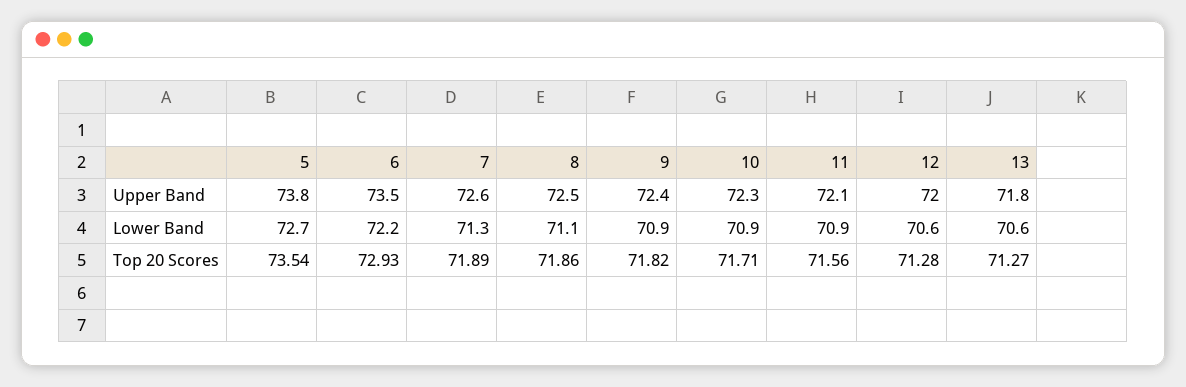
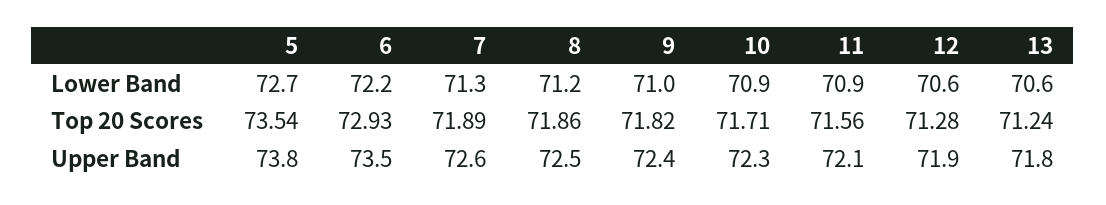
  {
    "5": {
      "Upper Band": 73.8,
      "Lower Band": 72.7,
      "Top 20 Scores": 73.54
    },
    "6": {
      "Upper Band": 73.5,
      "Lower Band": 72.2,
      "Top 20 Scores": 72.93
    },
    "7": {
      "Upper Band": 72.6,
      "Lower Band": 71.3,
      "Top 20 Scores": 71.89
    },
    "8": {
      "Upper Band": 72.5,
-     "Lower Band": 71.1,
+     "Lower Band": 71.2,
      "Top 20 Scores": 71.86
    },
    "9": {
      "Upper Band": 72.4,
-     "Lower Band": 70.9,
+     "Lower Band": 71,
      "Top 20 Scores": 71.82
    },
    "10": {
      "Upper Band": 72.3,
      "Lower Band": 70.9,
      "Top 20 Scores": 71.71
    },
    "11": {
      "Upper Band": 72.1,
      "Lower Band": 70.9,
      "Top 20 Scores": 71.56
    },
    "12": {
-     "Upper Band": 72,
+     "Upper Band": 71.9,
      "Lower Band": 70.6,
      "Top 20 Scores": 71.28
    },
    "13": {
      "Upper Band": 71.8,
      "Lower Band": 70.6,
-     "Top 20 Scores": 71.27
+     "Top 20 Scores": 71.24
    }
  }

